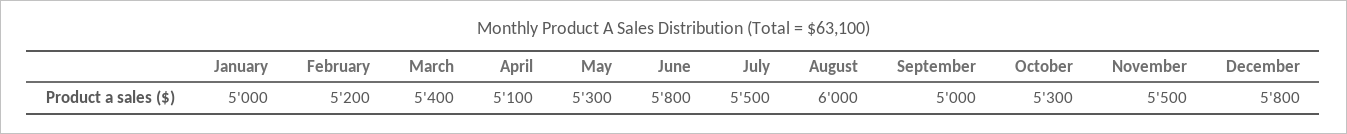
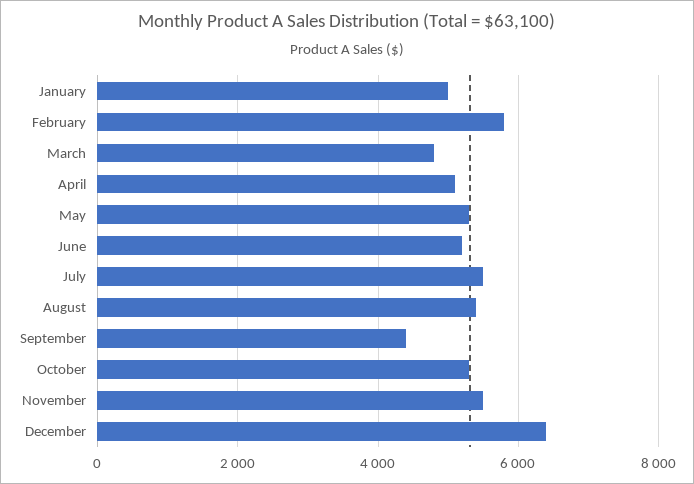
  {
    "January": 5000,
-   "February": 5200,
+   "February": 5800,
-   "March": 5400,
+   "March": 4800,
    "April": 5100,
    "May": 5300,
-   "June": 5800,
+   "June": 5200,
    "July": 5500,
-   "August": 6000,
+   "August": 5400,
-   "September": 5000,
+   "September": 4400,
    "October": 5300,
    "November": 5500,
-   "December": 5800
+   "December": 6400
  }

